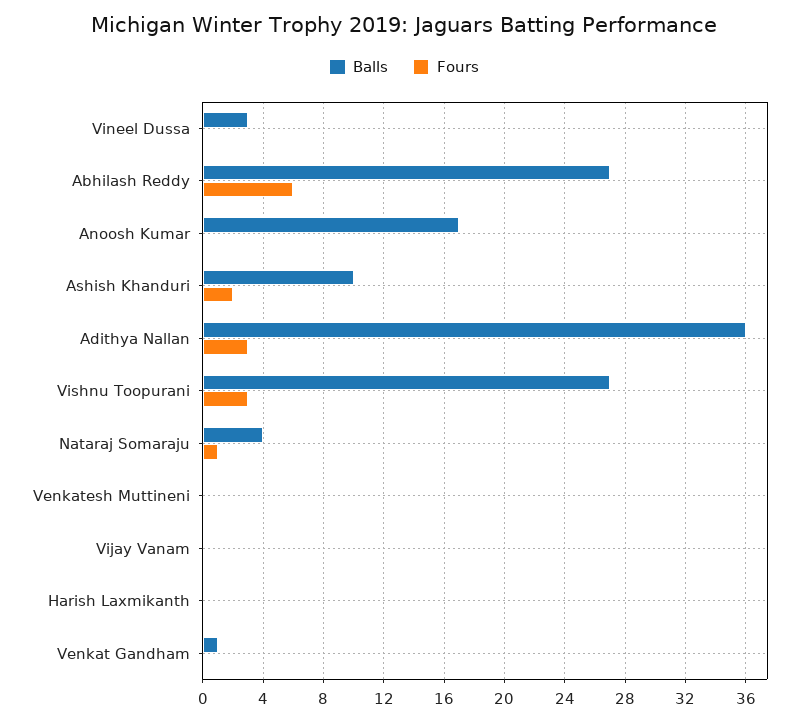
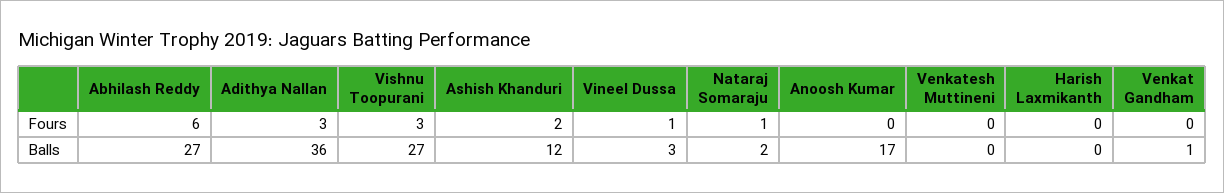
  {
    "Balls": {
      "Vineel Dussa": 3,
      "Abhilash Reddy": 27,
      "Anoosh Kumar": 17,
-     "Ashish Khanduri": 10,
+     "Ashish Khanduri": 12,
      "Adithya Nallan": 36,
      "Vishnu Toopurani": 27,
-     "Nataraj Somaraju": 4,
+     "Nataraj Somaraju": 2,
      "Venkatesh Muttineni": 0,
-     "Vijay Vanam": 0,
      "Harish Laxmikanth": 0,
      "Venkat Gandham": 1
    },
    "Fours": {
-     "Vineel Dussa": 0,
+     "Vineel Dussa": 1,
      "Abhilash Reddy": 6,
      "Anoosh Kumar": 0,
      "Ashish Khanduri": 2,
      "Adithya Nallan": 3,
      "Vishnu Toopurani": 3,
      "Nataraj Somaraju": 1,
      "Venkatesh Muttineni": 0,
-     "Vijay Vanam": 0,
      "Harish Laxmikanth": 0,
      "Venkat Gandham": 0
    }
  }

